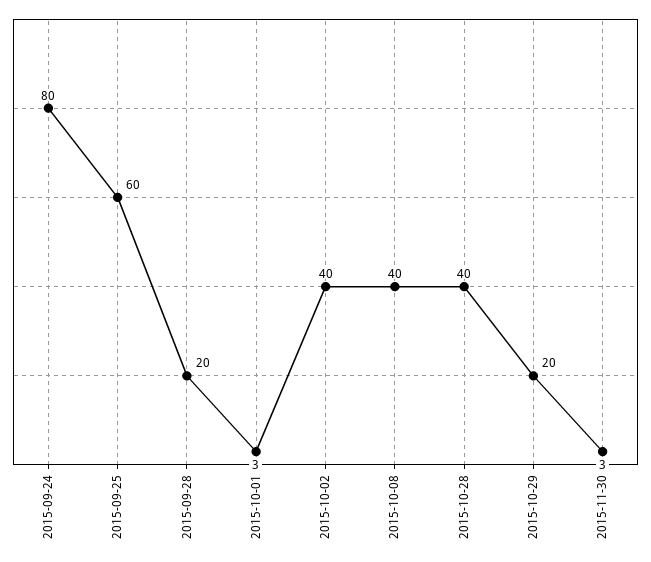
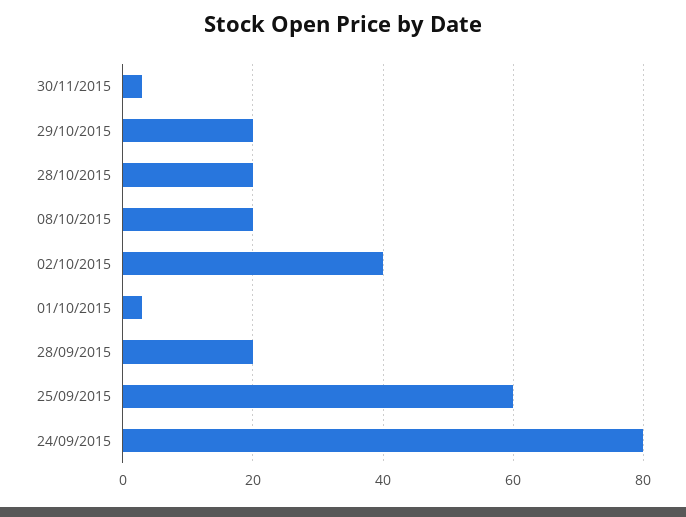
  {
    "2015-09-24": 80,
    "2015-09-25": 60,
    "2015-09-28": 20,
    "2015-10-01": 3,
    "2015-10-02": 40,
-   "2015-10-08": 40,
+   "2015-10-08": 20,
-   "2015-10-28": 40,
+   "2015-10-28": 20,
    "2015-10-29": 20,
    "2015-11-30": 3
  }

